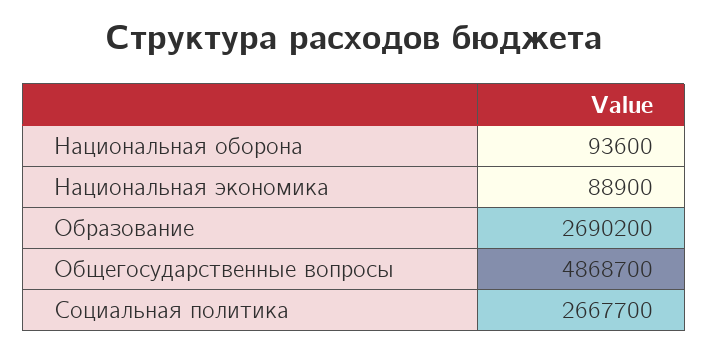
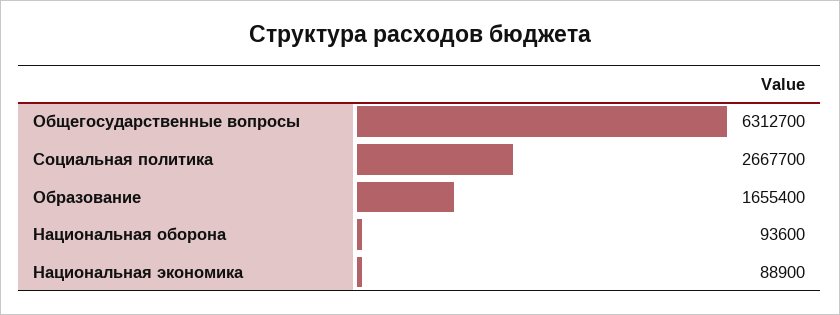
  {
    "Национальная оборона": 93600,
    "Национальная экономика": 88900,
-   "Образование": 2690200,
+   "Образование": 1655400,
-   "Общегосударственные вопросы": 4868700,
+   "Общегосударственные вопросы": 6312700,
    "Социальная политика": 2667700
  }

